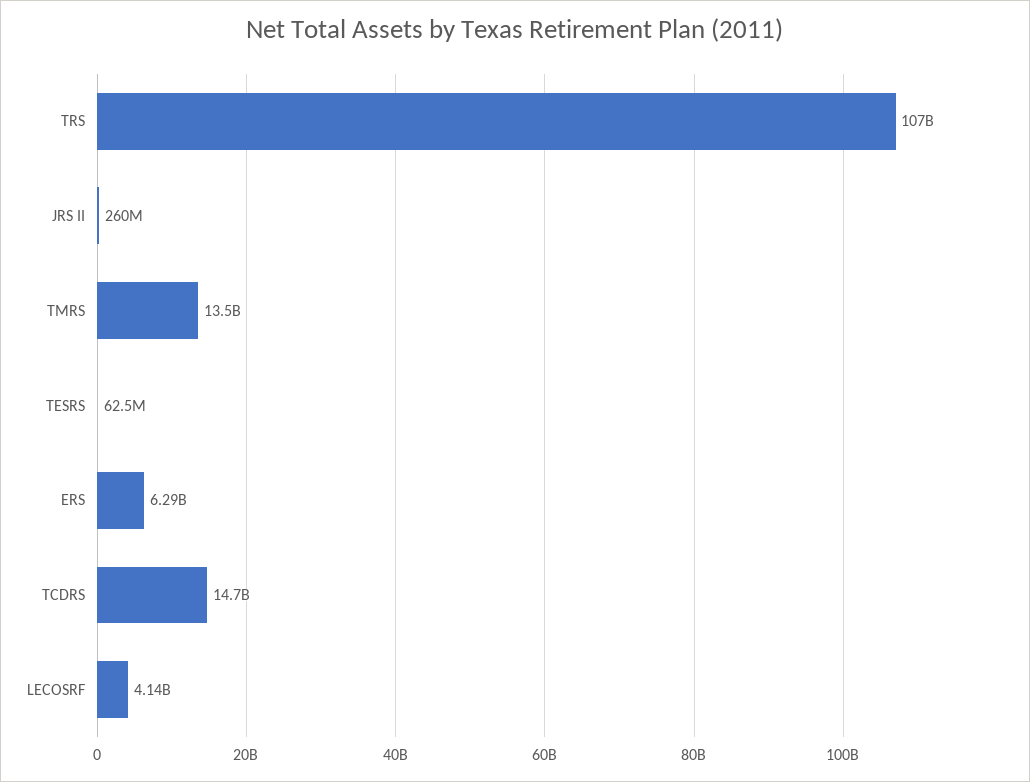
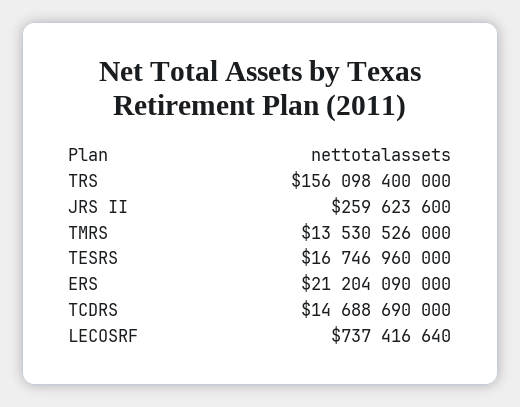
  {
-   "TRS": 107000000000,
+   "TRS": 156098400000,
    "JRS II": 259623600,
    "TMRS": 13530526000,
-   "TESRS": 62500000,
+   "TESRS": 16746960000,
-   "ERS": 6290000000,
+   "ERS": 21204090000,
    "TCDRS": 14688690000,
-   "LECOSRF": 4140000000
+   "LECOSRF": 737416640
  }

